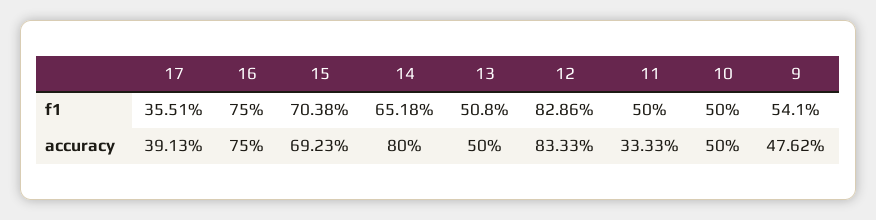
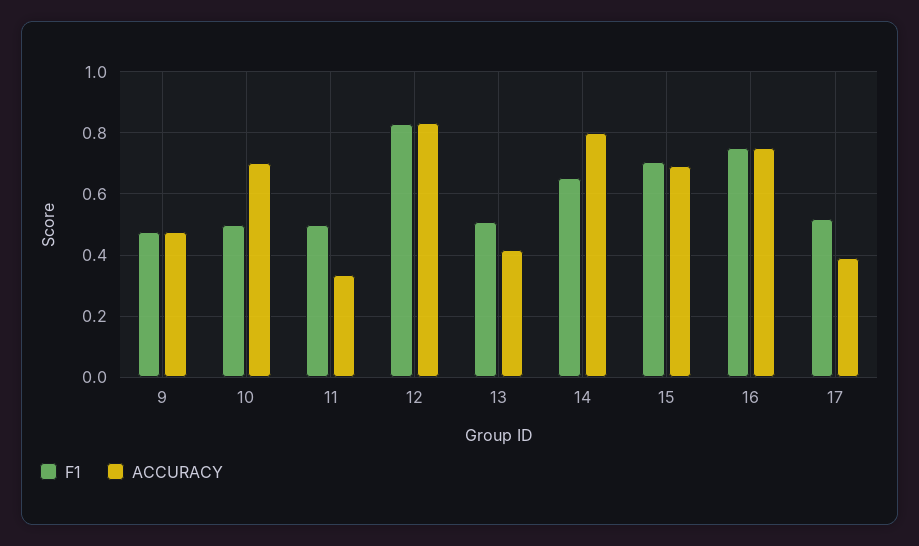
  {
    "f1": {
-     "17": 0.3551,
+     "17": 0.52,
      "16": 0.75,
      "15": 0.7038,
      "14": 0.6518,
      "13": 0.508,
      "12": 0.8286,
      "11": 0.5,
      "10": 0.5,
-     "9": 0.541
+     "9": 0.48
    },
    "accuracy": {
      "17": 0.3913,
      "16": 0.75,
      "15": 0.6923,
      "14": 0.8,
-     "13": 0.5,
+     "13": 0.42,
      "12": 0.8333,
      "11": 0.3333,
-     "10": 0.5,
+     "10": 0.7,
      "9": 0.4762
    }
  }

